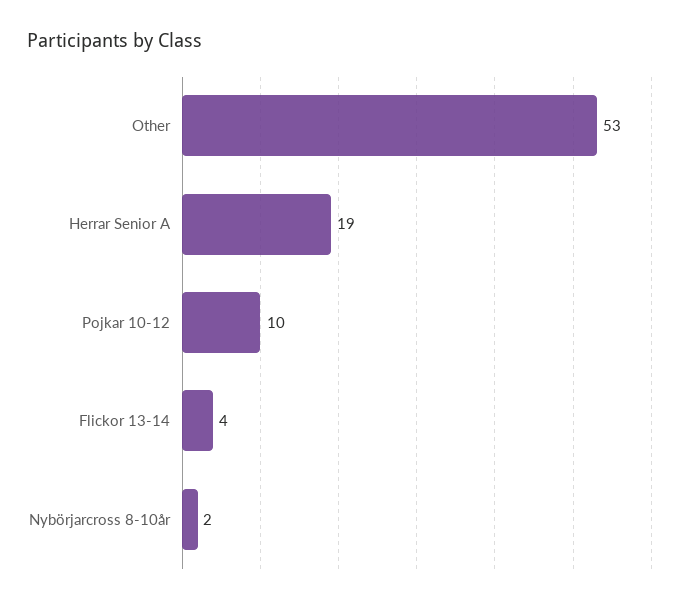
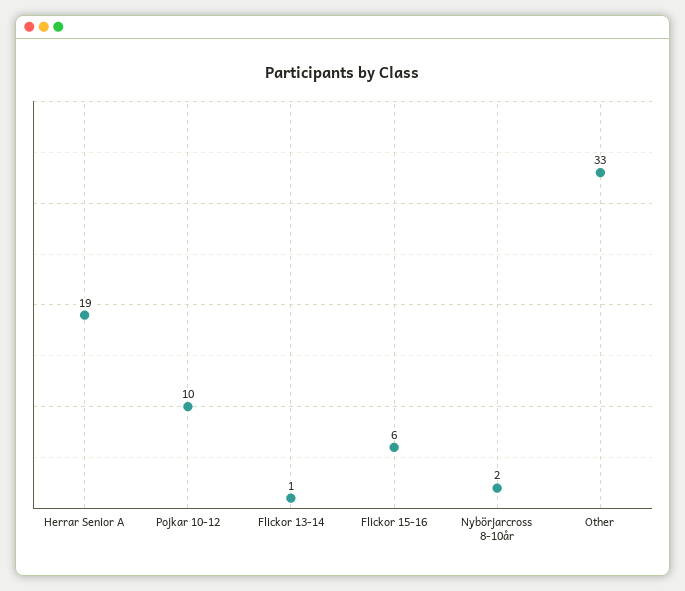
  {
-   "Other": 53,
+   "Other": 33,
    "Herrar Senior A": 19,
    "Pojkar 10-12": 10,
-   "Flickor 13-14": 4,
+   "Flickor 13-14": 1,
-   "Nybörjarcross 8-10år": 2
+   "Nybörjarcross 8-10år": 2,
+   "Flickor 15-16": 6
  }

